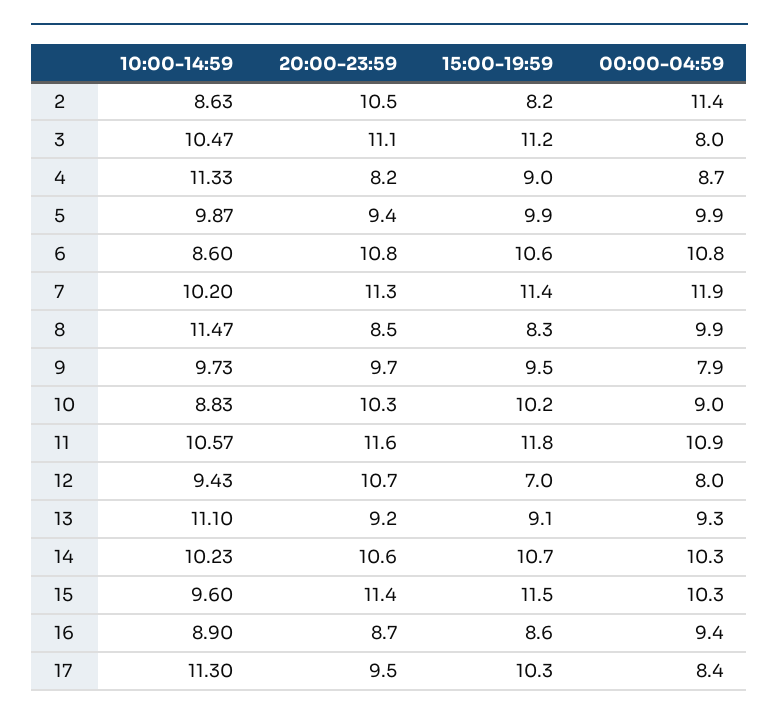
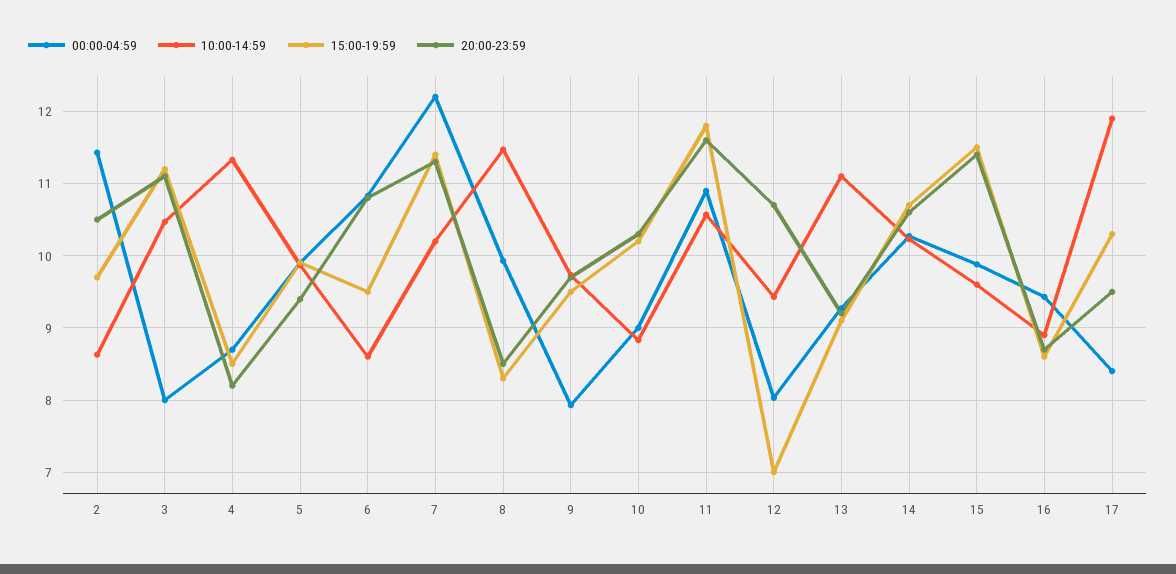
  {
    "10:00-14:59": {
      "2": 8.63,
      "3": 10.47,
      "4": 11.33,
      "5": 9.87,
      "6": 8.6,
      "7": 10.2,
      "8": 11.47,
      "9": 9.73,
      "10": 8.83,
      "11": 10.57,
      "12": 9.43,
      "13": 11.1,
      "14": 10.23,
      "15": 9.6,
      "16": 8.9,
-     "17": 11.3
+     "17": 11.9
    },
    "20:00-23:59": {
      "2": 10.5,
      "3": 11.1,
      "4": 8.2,
      "5": 9.4,
      "6": 10.8,
      "7": 11.3,
      "8": 8.5,
      "9": 9.7,
      "10": 10.3,
      "11": 11.6,
      "12": 10.7,
      "13": 9.2,
      "14": 10.6,
      "15": 11.4,
      "16": 8.7,
      "17": 9.5
    },
    "15:00-19:59": {
-     "2": 8.2,
+     "2": 9.7,
      "3": 11.2,
-     "4": 9,
+     "4": 8.5,
      "5": 9.9,
-     "6": 10.6,
+     "6": 9.5,
      "7": 11.4,
      "8": 8.3,
      "9": 9.5,
      "10": 10.2,
      "11": 11.8,
      "12": 7,
      "13": 9.1,
      "14": 10.7,
      "15": 11.5,
      "16": 8.6,
      "17": 10.3
    },
    "00:00-04:59": {
      "2": 11.4,
      "3": 8,
      "4": 8.7,
      "5": 9.9,
      "6": 10.8,
-     "7": 11.9,
+     "7": 12.2,
      "8": 9.9,
      "9": 7.9,
      "10": 9,
      "11": 10.9,
      "12": 8,
      "13": 9.3,
      "14": 10.3,
-     "15": 10.3,
+     "15": 9.9,
      "16": 9.4,
      "17": 8.4
    }
  }

